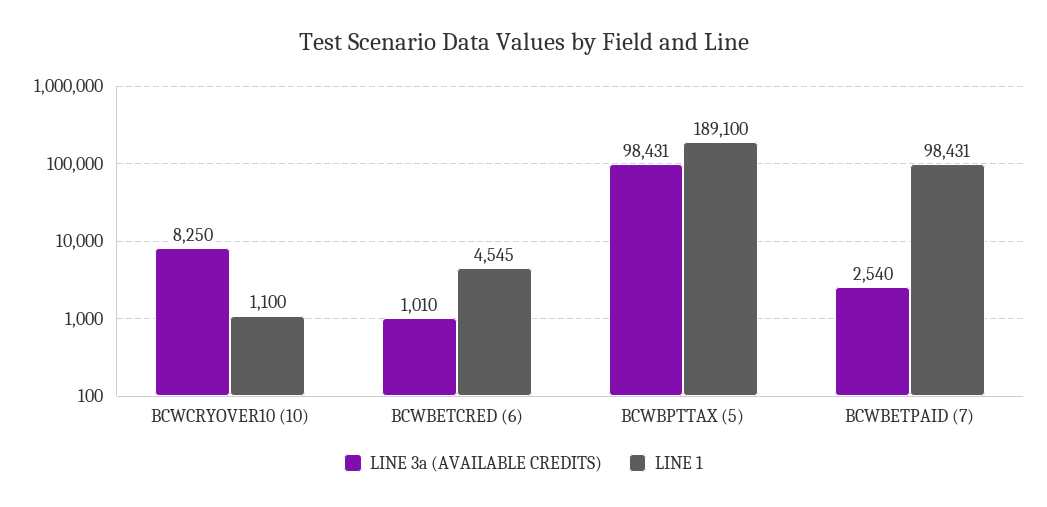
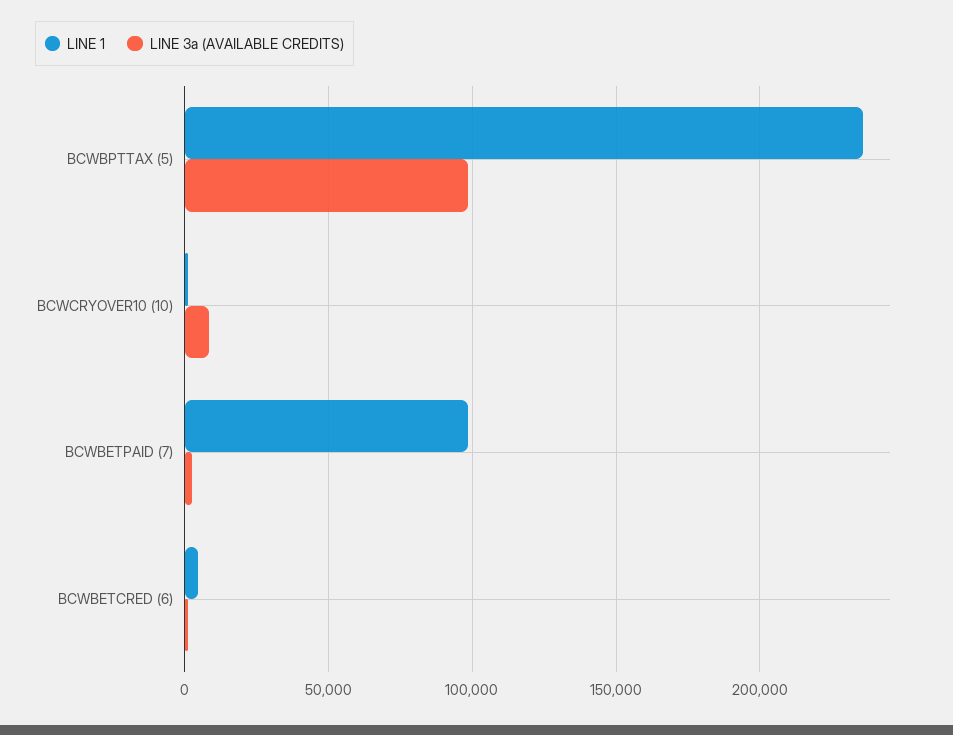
  {
    "LINE 3a (AVAILABLE CREDITS)": {
      "BCWCRYOVER10 (10)": 8250,
      "BCWBETCRED (6)": 1010,
      "BCWBPTTAX (5)": 98431,
      "BCWBETPAID (7)": 2540
    },
    "LINE 1": {
      "BCWCRYOVER10 (10)": 1100,
      "BCWBETCRED (6)": 4545,
-     "BCWBPTTAX (5)": 189100,
+     "BCWBPTTAX (5)": 235000,
      "BCWBETPAID (7)": 98431
    }
  }

